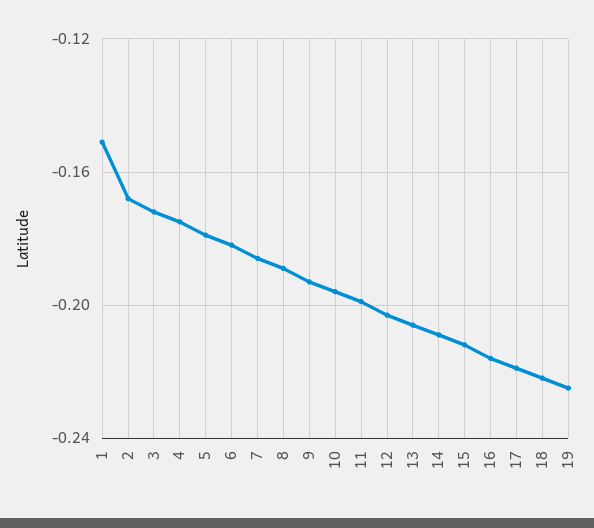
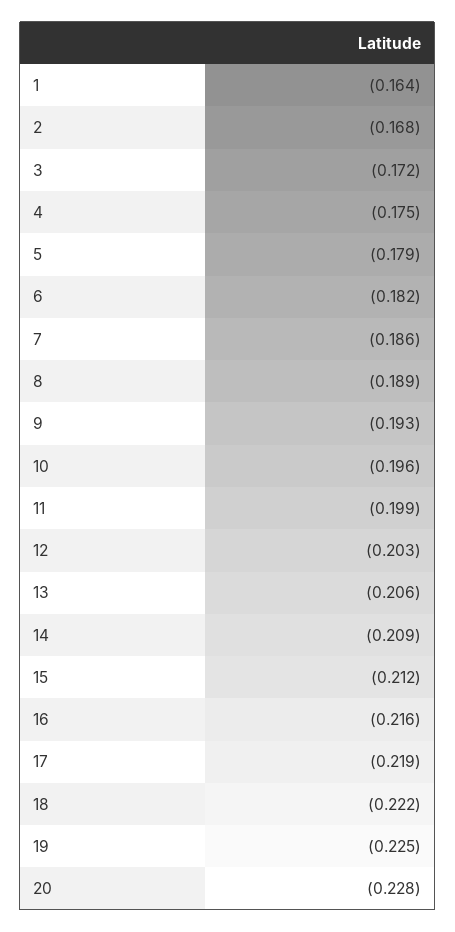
  {
-   "1": -0.15,
+   "1": -0.164,
    "2": -0.168,
    "3": -0.172,
    "4": -0.175,
    "5": -0.179,
    "6": -0.182,
    "7": -0.186,
    "8": -0.189,
    "9": -0.193,
    "10": -0.196,
    "11": -0.199,
    "12": -0.203,
    "13": -0.206,
    "14": -0.209,
    "15": -0.212,
    "16": -0.216,
    "17": -0.219,
    "18": -0.222,
-   "19": -0.225
+   "19": -0.225,
+   "20": -0.228
  }

